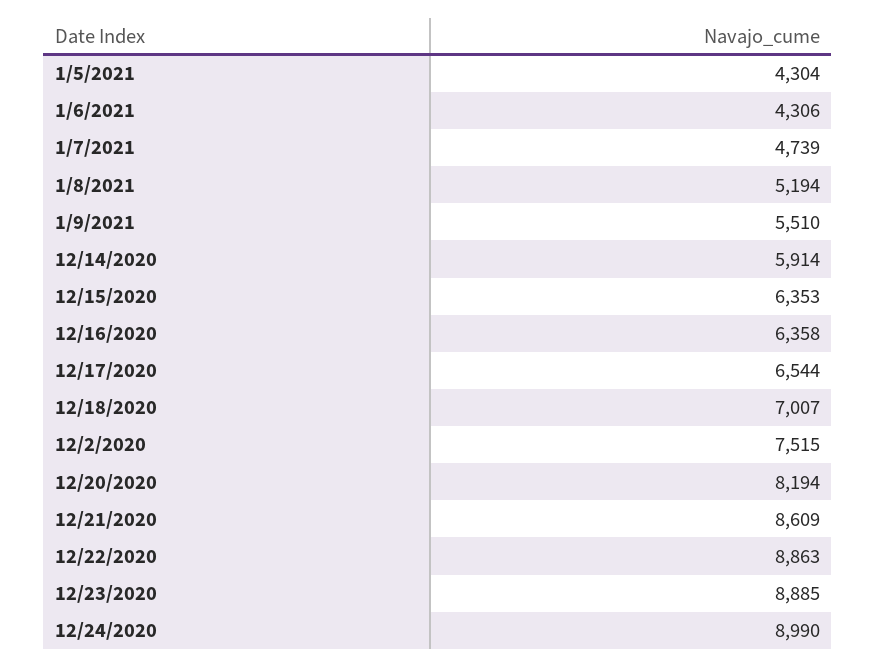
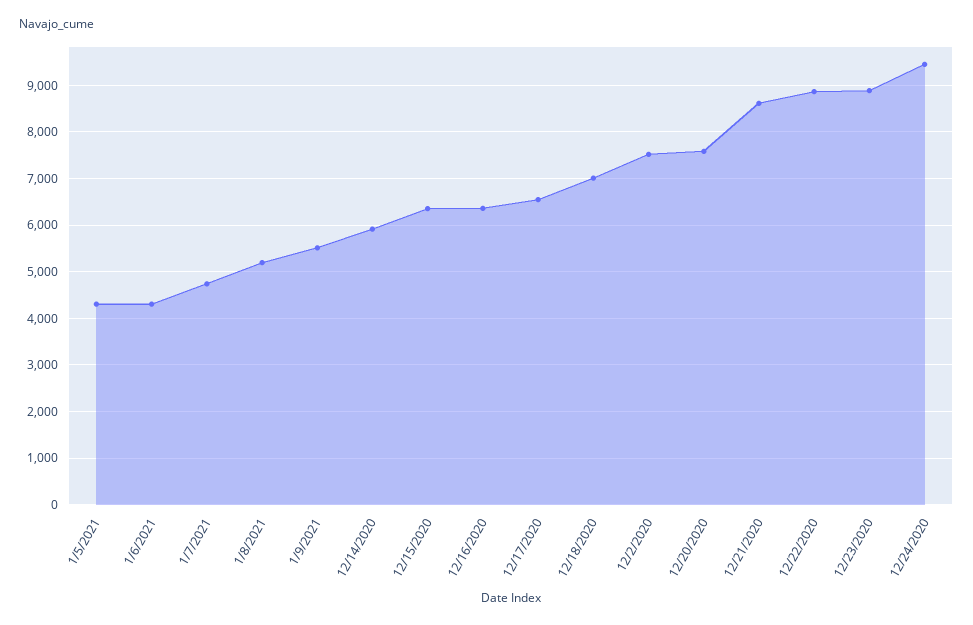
  {
    "1/5/2021": 4304,
    "1/6/2021": 4306,
    "1/7/2021": 4739,
    "1/8/2021": 5194,
    "1/9/2021": 5510,
    "12/14/2020": 5914,
    "12/15/2020": 6353,
    "12/16/2020": 6358,
    "12/17/2020": 6544,
    "12/18/2020": 7007,
    "12/2/2020": 7515,
-   "12/20/2020": 8194,
+   "12/20/2020": 7600,
    "12/21/2020": 8609,
    "12/22/2020": 8863,
    "12/23/2020": 8885,
-   "12/24/2020": 8990
+   "12/24/2020": 9400
  }

